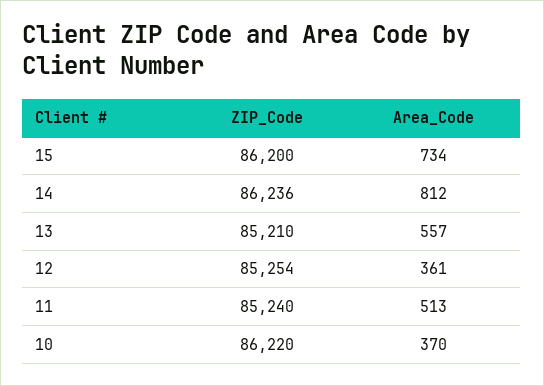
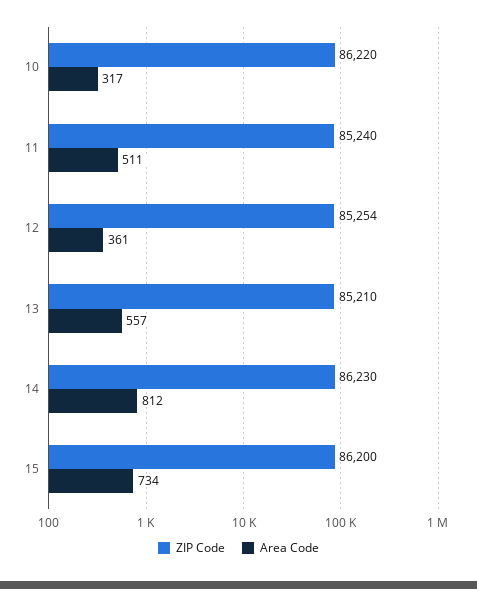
  {
    "ZIP_Code": {
      "15": 86200,
-     "14": 86236,
+     "14": 86230,
      "13": 85210,
      "12": 85254,
      "11": 85240,
      "10": 86220
    },
    "Area_Code": {
      "15": 734,
      "14": 812,
      "13": 557,
      "12": 361,
-     "11": 513,
+     "11": 511,
-     "10": 370
+     "10": 317
    }
  }

